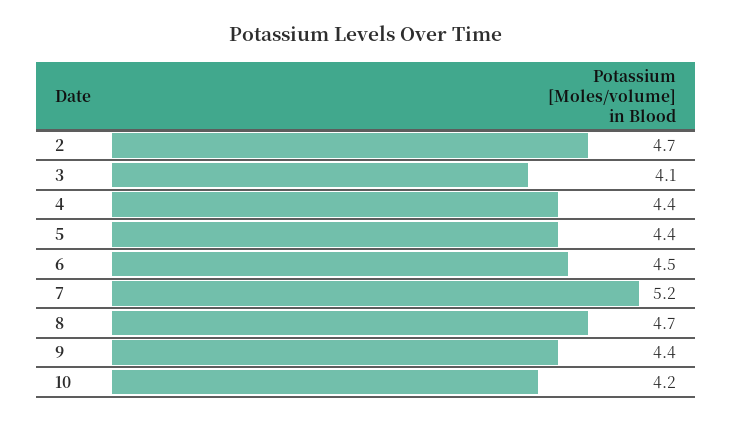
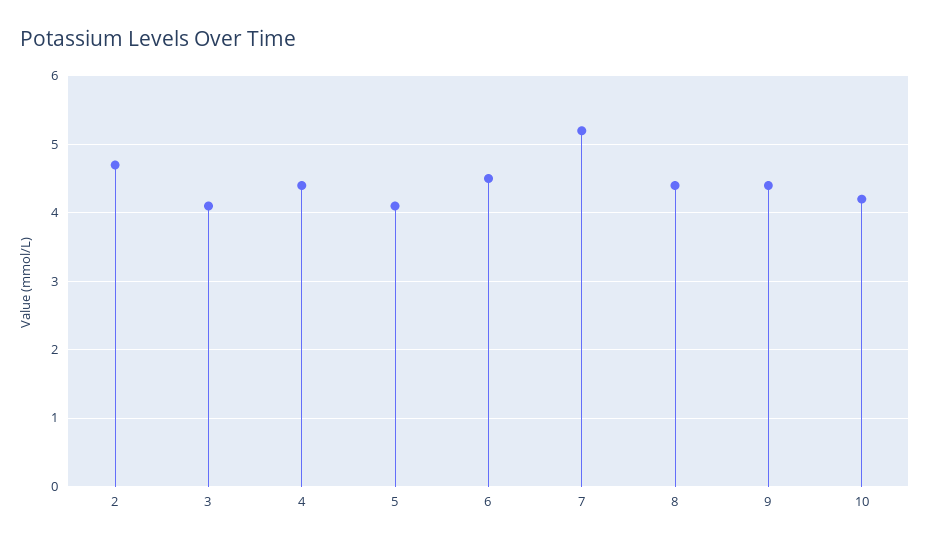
  {
    "2": 4.7,
    "3": 4.1,
    "4": 4.4,
-   "5": 4.4,
+   "5": 4.1,
    "6": 4.5,
    "7": 5.2,
-   "8": 4.7,
+   "8": 4.4,
    "9": 4.4,
    "10": 4.2
  }

